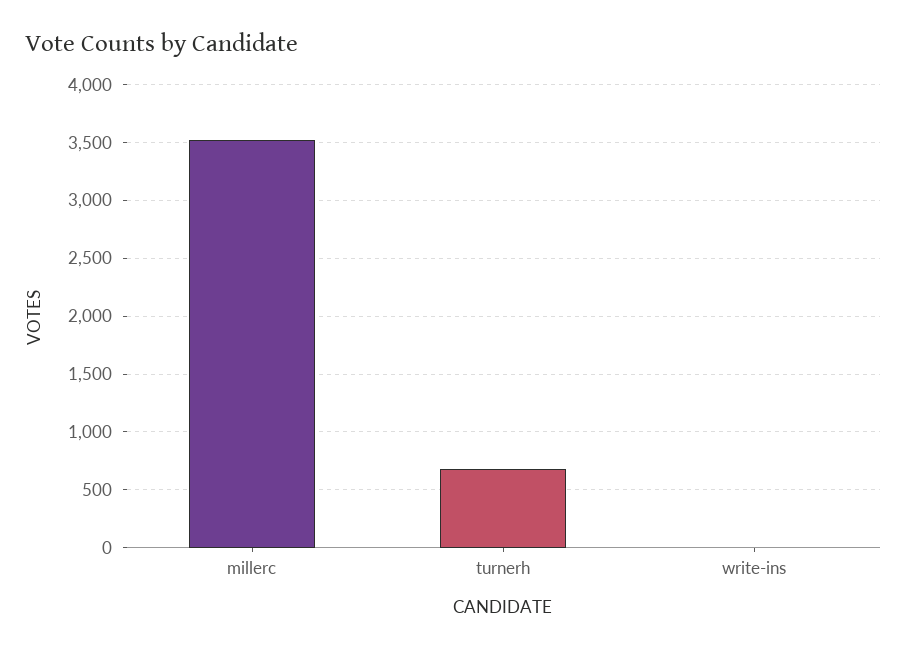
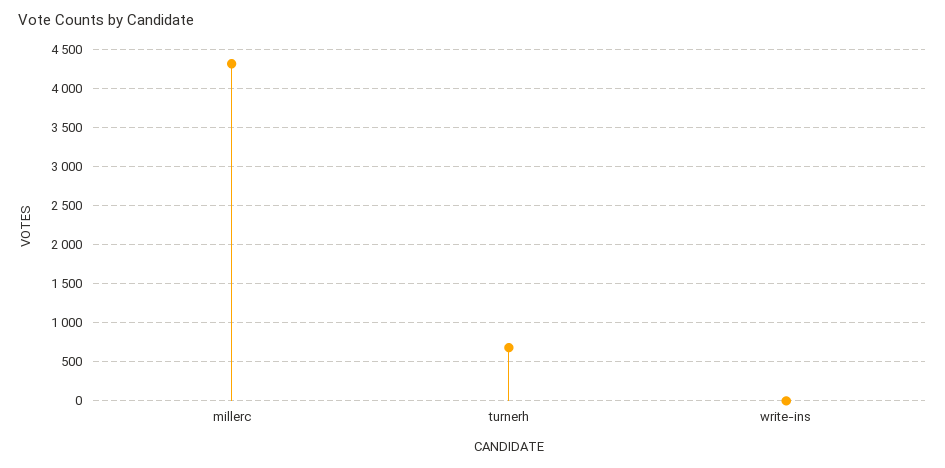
  {
-   "millerc": 3500,
+   "millerc": 4300,
    "turnerh": 700,
    "write-ins": 0
  }

